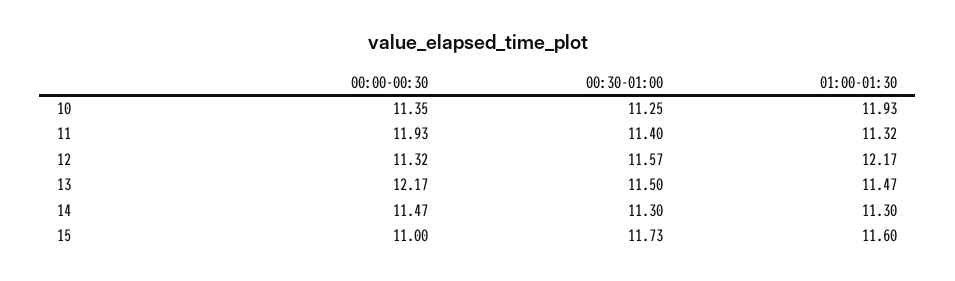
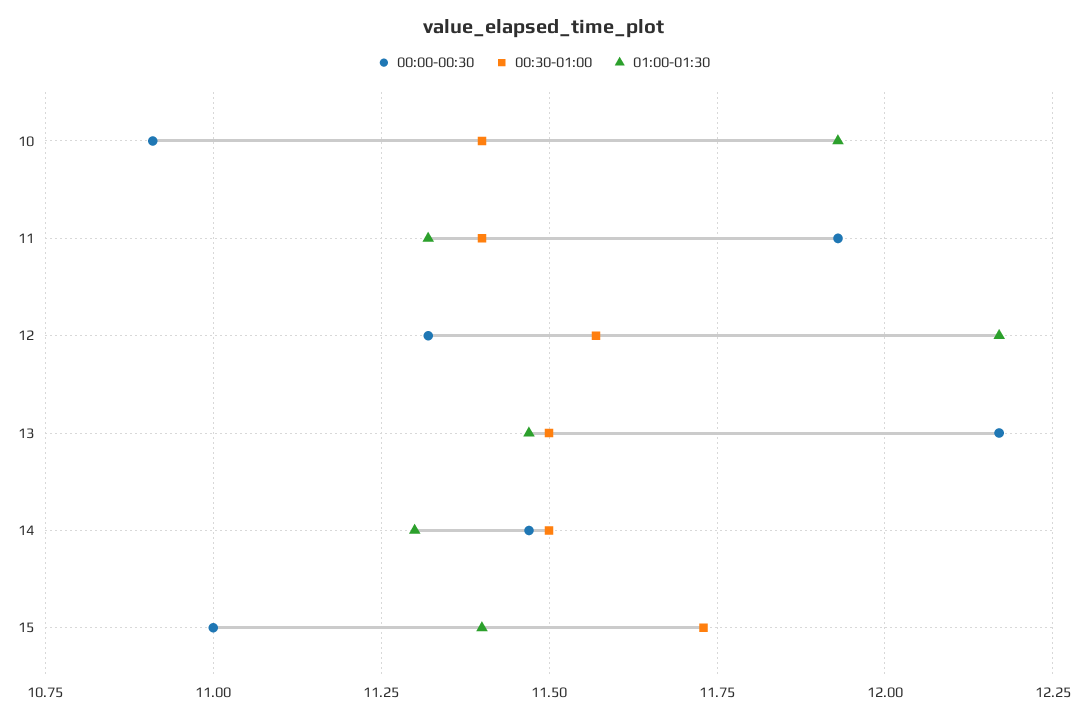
  {
    "00:00-00:30": {
-     "10": 11.35,
+     "10": 10.9,
      "11": 11.93,
      "12": 11.32,
      "13": 12.17,
      "14": 11.47,
      "15": 11
    },
    "00:30-01:00": {
-     "10": 11.25,
+     "10": 11.4,
      "11": 11.4,
      "12": 11.57,
      "13": 11.5,
-     "14": 11.3,
+     "14": 11.5,
      "15": 11.73
    },
    "01:00-01:30": {
      "10": 11.93,
      "11": 11.32,
      "12": 12.17,
      "13": 11.47,
      "14": 11.3,
-     "15": 11.6
+     "15": 11.4
    }
  }

